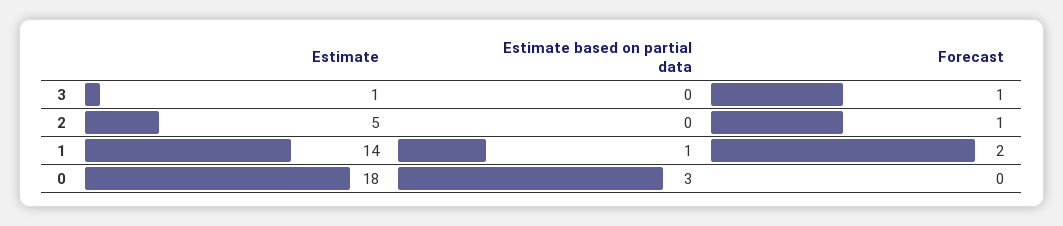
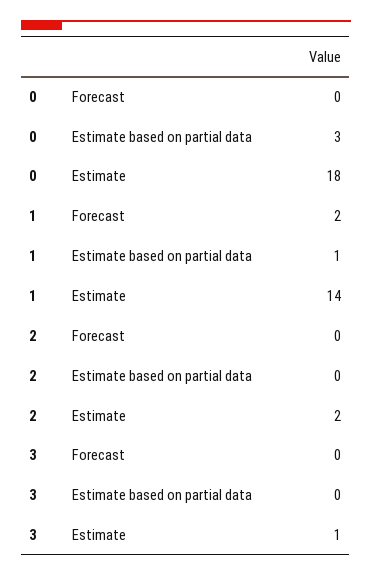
  {
    "Estimate": {
      "3": 1,
-     "2": 5,
+     "2": 2,
      "1": 14,
      "0": 18
    },
    "Estimate based on partial data": {
      "3": 0,
      "2": 0,
      "1": 1,
      "0": 3
    },
    "Forecast": {
-     "3": 1,
+     "3": 0,
-     "2": 1,
+     "2": 0,
      "1": 2,
      "0": 0
    }
  }

